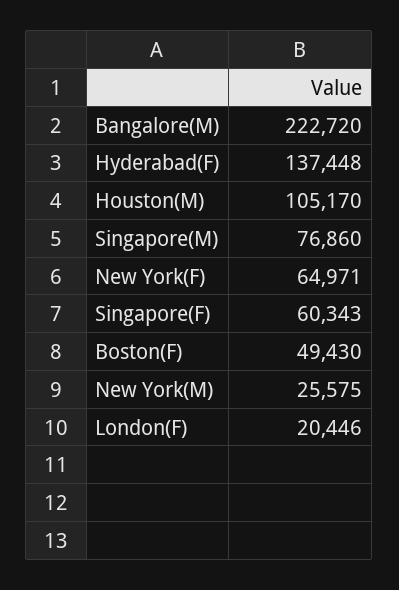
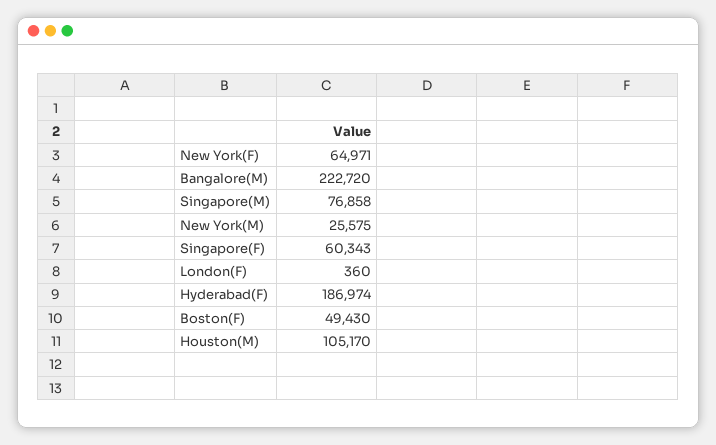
  {
    "Bangalore(M)": 222720,
-   "Hyderabad(F)": 137448,
+   "Hyderabad(F)": 186974,
    "Houston(M)": 105170,
-   "Singapore(M)": 76860,
+   "Singapore(M)": 76858,
    "New York(F)": 64971,
    "Singapore(F)": 60343,
    "Boston(F)": 49430,
    "New York(M)": 25575,
-   "London(F)": 20446
+   "London(F)": 360
  }

